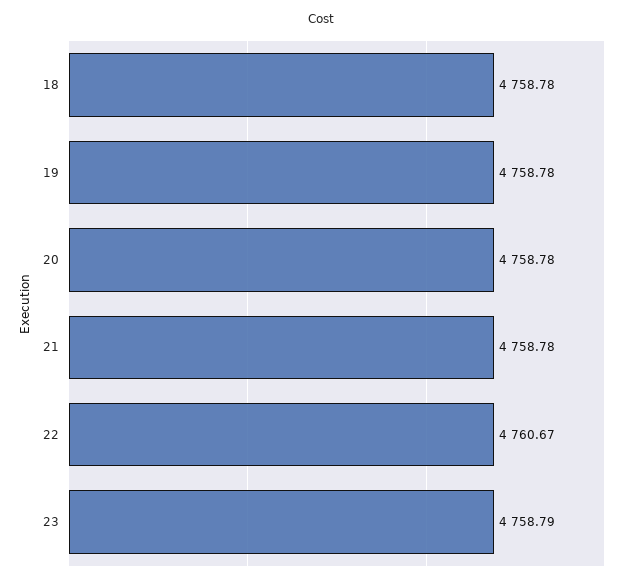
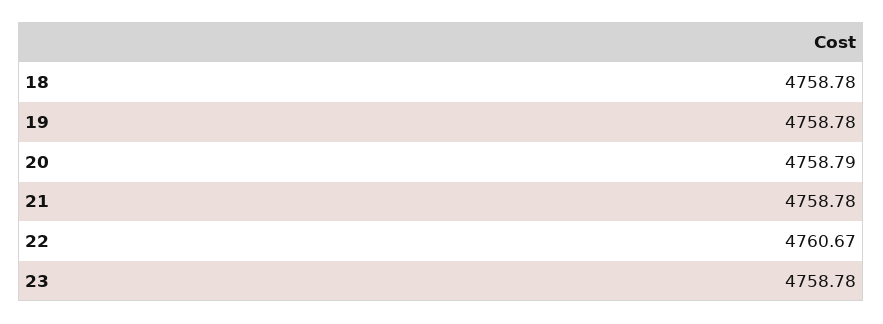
  {
    "18": 4758.78,
    "19": 4758.78,
-   "20": 4758.78,
+   "20": 4758.79,
    "21": 4758.78,
    "22": 4760.67,
-   "23": 4758.79
+   "23": 4758.78
  }

